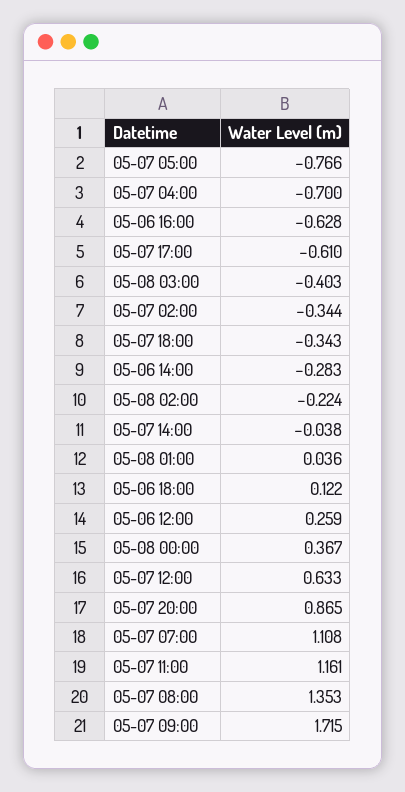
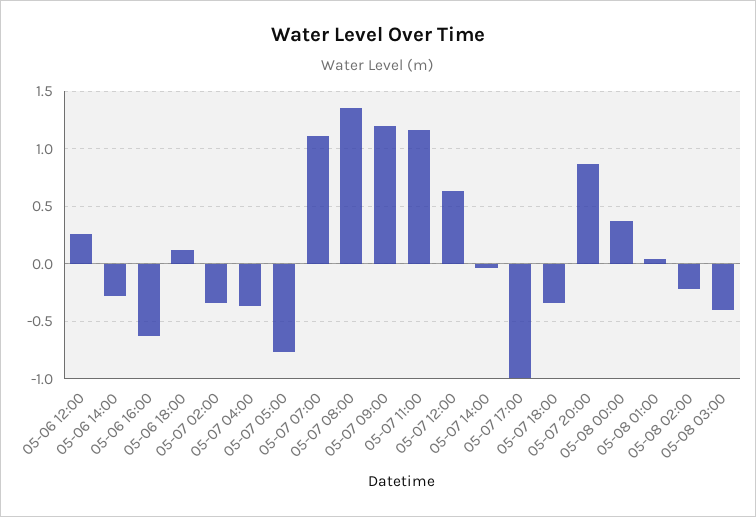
  {
    "05-07 05:00": -0.766,
-   "05-07 04:00": -0.7,
+   "05-07 04:00": -0.4,
    "05-06 16:00": -0.628,
-   "05-07 17:00": -0.61,
+   "05-07 17:00": -1,
    "05-08 03:00": -0.403,
    "05-07 02:00": -0.344,
    "05-07 18:00": -0.343,
    "05-06 14:00": -0.283,
    "05-08 02:00": -0.224,
    "05-07 14:00": -0.038,
    "05-08 01:00": 0.036,
    "05-06 18:00": 0.122,
    "05-06 12:00": 0.259,
    "05-08 00:00": 0.367,
    "05-07 12:00": 0.633,
    "05-07 20:00": 0.865,
    "05-07 07:00": 1.108,
    "05-07 11:00": 1.161,
    "05-07 08:00": 1.353,
-   "05-07 09:00": 1.715
+   "05-07 09:00": 1.2
  }

